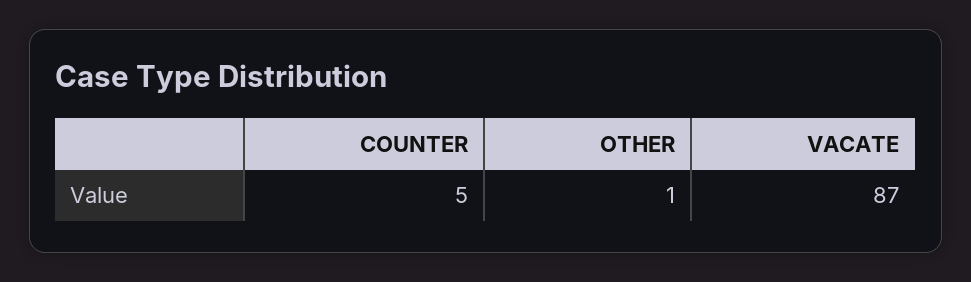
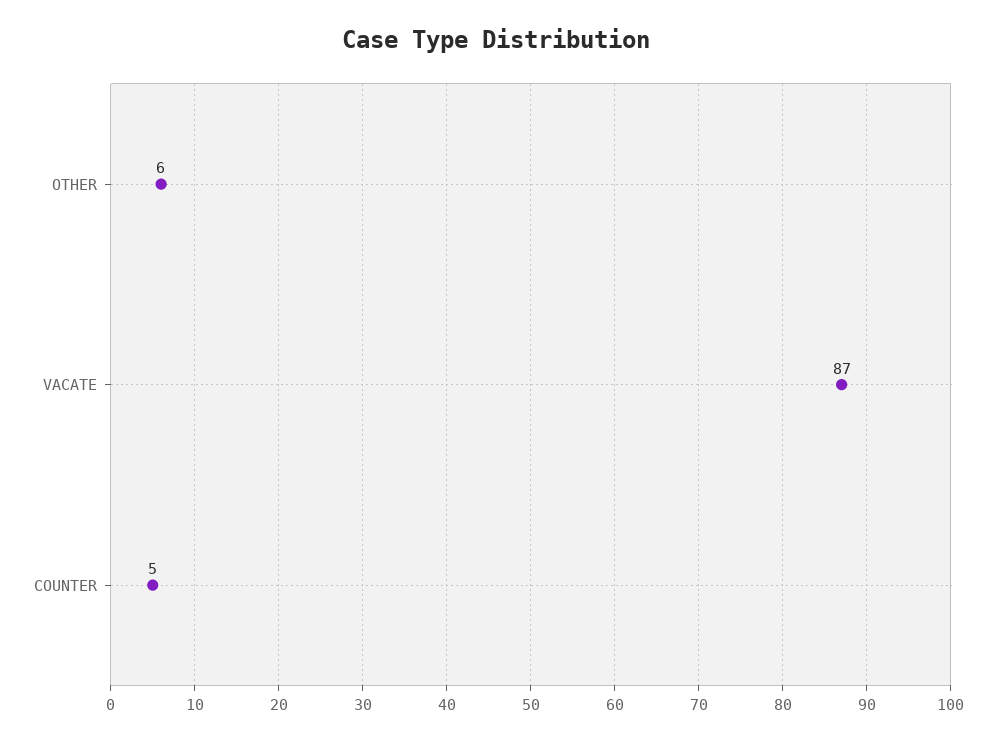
  {
    "COUNTER": 5,
-   "OTHER": 1,
+   "OTHER": 6,
    "VACATE": 87
  }

